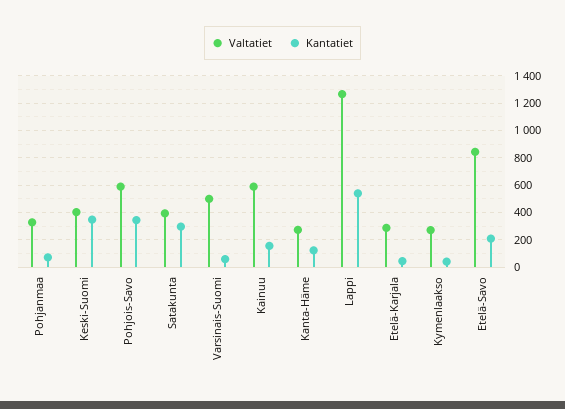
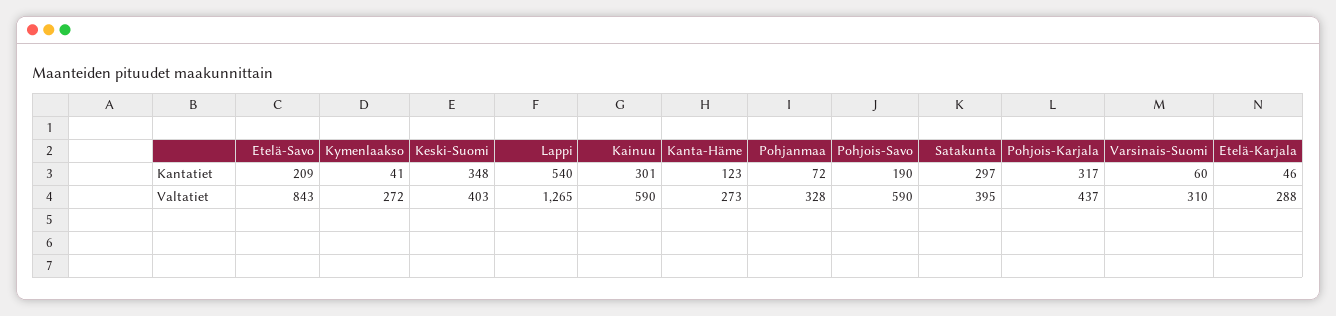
  {
    "Valtatiet": {
      "Pohjanmaa": 328,
      "Keski-Suomi": 403,
      "Pohjois-Savo": 590,
      "Satakunta": 395,
-     "Varsinais-Suomi": 500,
+     "Varsinais-Suomi": 310,
      "Kainuu": 590,
      "Kanta-Häme": 273,
      "Lappi": 1265,
      "Etelä-Karjala": 288,
      "Kymenlaakso": 272,
-     "Etelä-Savo": 843
+     "Etelä-Savo": 843,
+     "Pohjois-Karjala": 437
    },
    "Kantatiet": {
      "Pohjanmaa": 72,
      "Keski-Suomi": 348,
-     "Pohjois-Savo": 350,
+     "Pohjois-Savo": 190,
      "Satakunta": 297,
      "Varsinais-Suomi": 60,
-     "Kainuu": 150,
+     "Kainuu": 301,
      "Kanta-Häme": 123,
      "Lappi": 540,
      "Etelä-Karjala": 46,
      "Kymenlaakso": 41,
-     "Etelä-Savo": 209
+     "Etelä-Savo": 209,
+     "Pohjois-Karjala": 317
    }
  }

